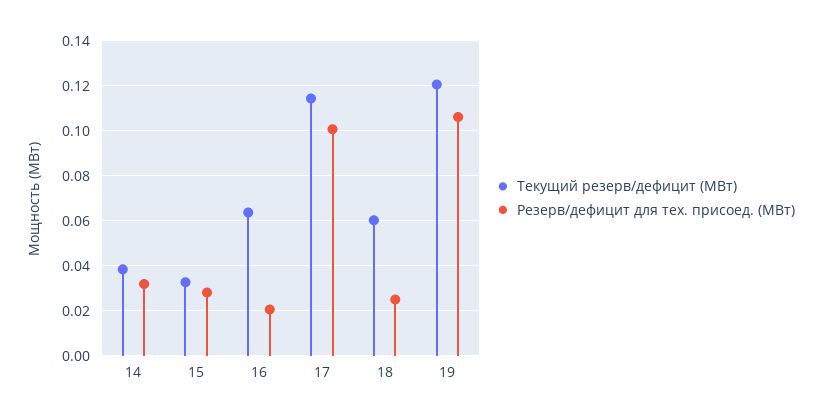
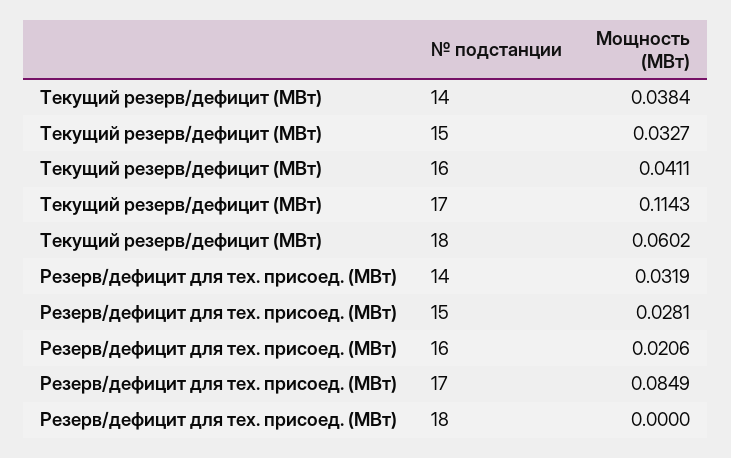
  {
    "Текущий резерв/дефицит (МВт)": {
      "14": 0.0384,
      "15": 0.0327,
-     "16": 0.065,
+     "16": 0.0411,
      "17": 0.1143,
-     "18": 0.0602,
+     "18": 0.0602
-     "19": 0.12
    },
    "Резерв/дефицит для тех. присоед. (МВт)": {
      "14": 0.0319,
      "15": 0.0281,
      "16": 0.0206,
-     "17": 0.1,
+     "17": 0.0849,
-     "18": 0.025,
+     "18": 0
-     "19": 0.105
    }
  }

